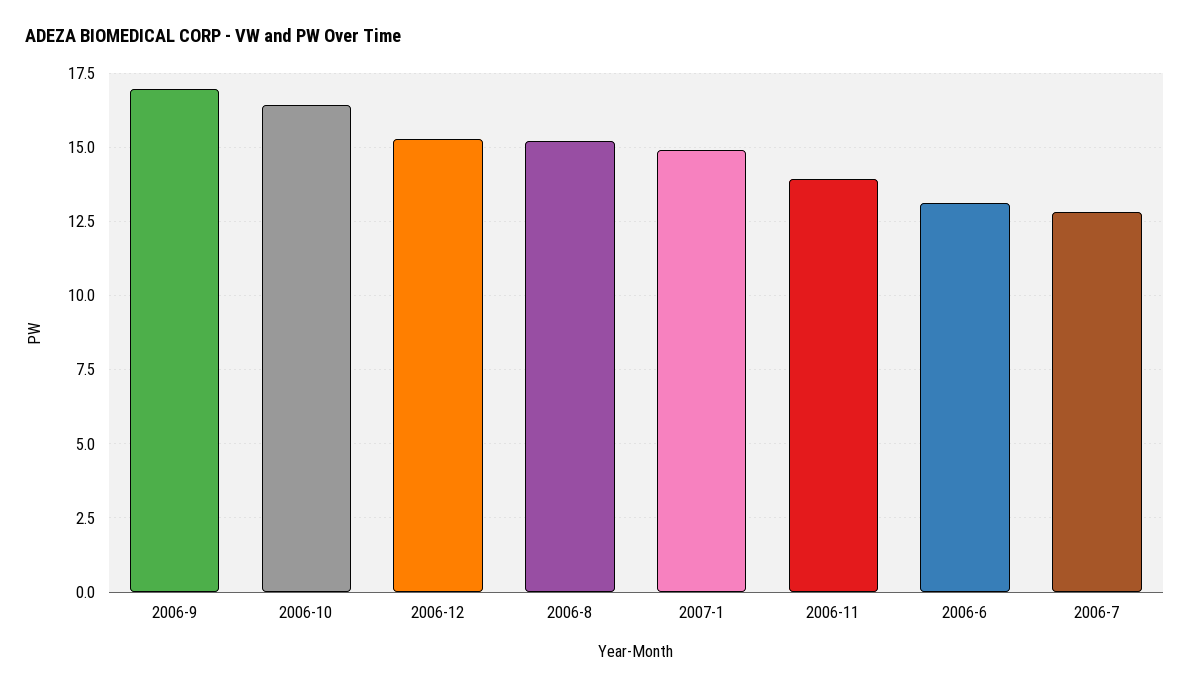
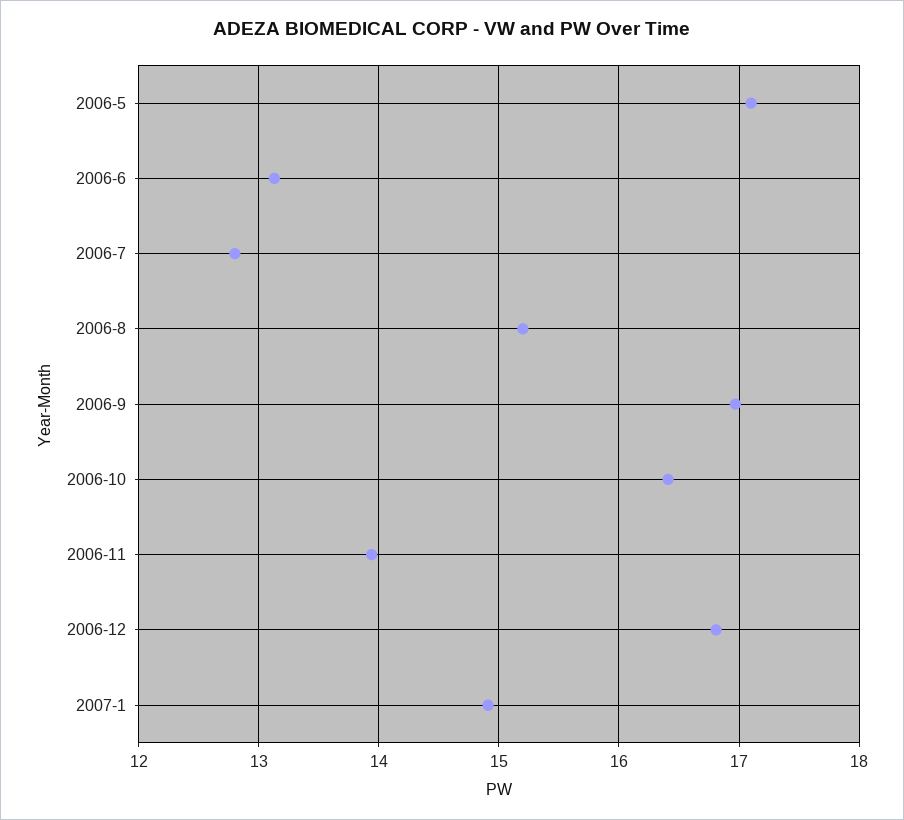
  {
    "2006-9": 17,
    "2006-10": 16.4,
-   "2006-12": 15.25,
+   "2006-12": 16.8,
    "2006-8": 15.2,
    "2007-1": 14.9,
    "2006-11": 13.9,
    "2006-6": 13.1,
-   "2006-7": 12.8
+   "2006-7": 12.8,
+   "2006-5": 17.1
  }

